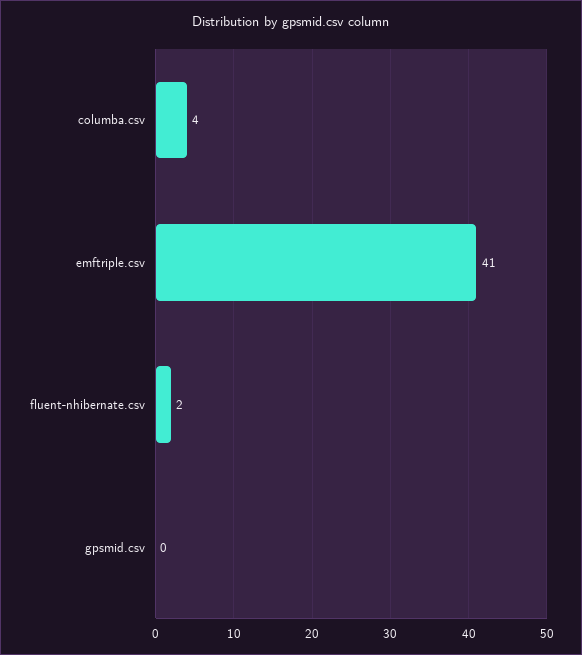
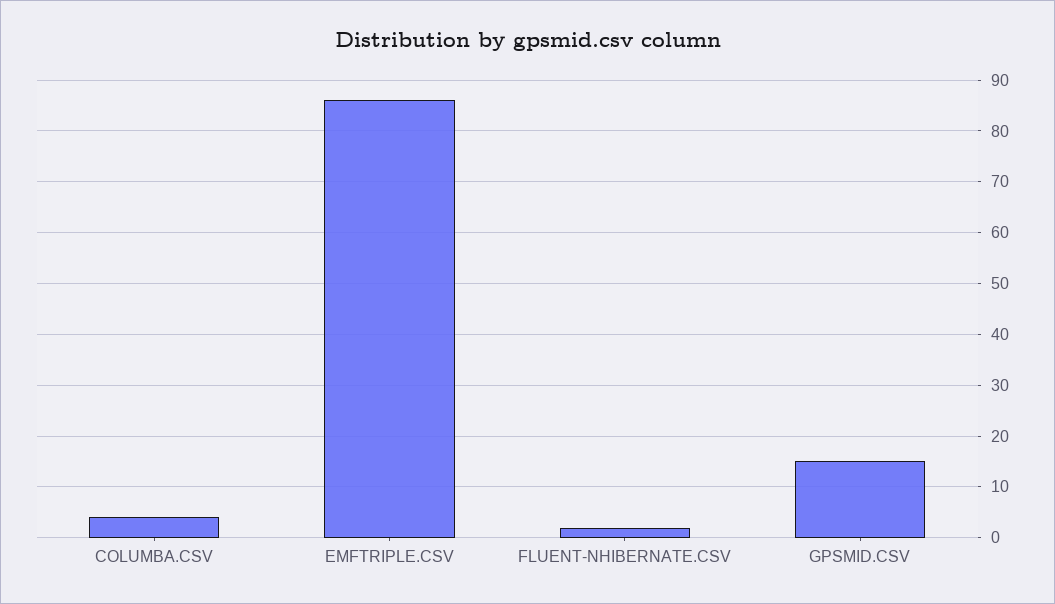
  {
    "columba.csv": 4,
-   "emftriple.csv": 41,
+   "emftriple.csv": 85,
    "fluent-nhibernate.csv": 2,
-   "gpsmid.csv": 0
+   "gpsmid.csv": 15
  }

